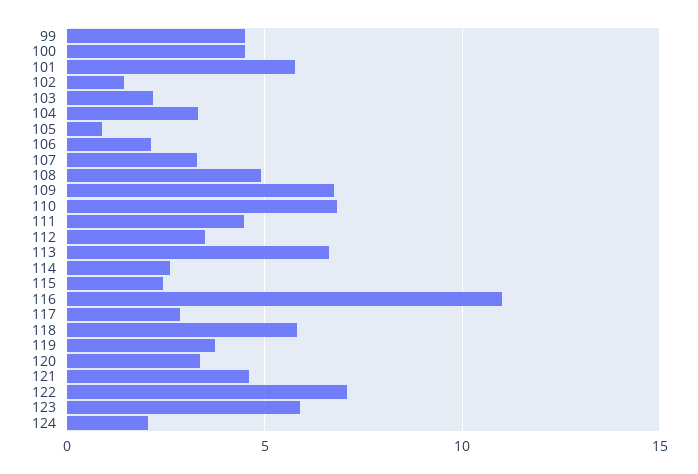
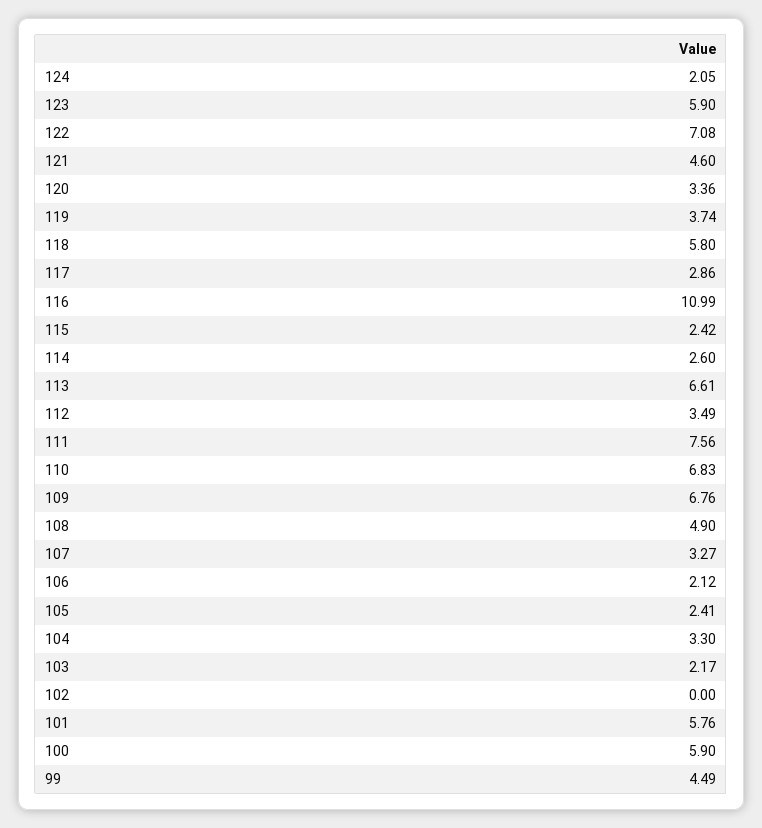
  {
    "99": 4.49,
-   "100": 4.5,
+   "100": 5.9,
    "101": 5.76,
-   "102": 1.5,
+   "102": 0,
    "103": 2.17,
    "104": 3.3,
-   "105": 1,
+   "105": 2.41,
    "106": 2.12,
    "107": 3.27,
    "108": 4.9,
    "109": 6.76,
    "110": 6.83,
-   "111": 4.5,
+   "111": 7.56,
    "112": 3.49,
    "113": 6.61,
    "114": 2.6,
    "115": 2.42,
    "116": 10.99,
    "117": 2.86,
    "118": 5.8,
    "119": 3.74,
    "120": 3.36,
    "121": 4.6,
    "122": 7.08,
    "123": 5.9,
    "124": 2.05
  }

